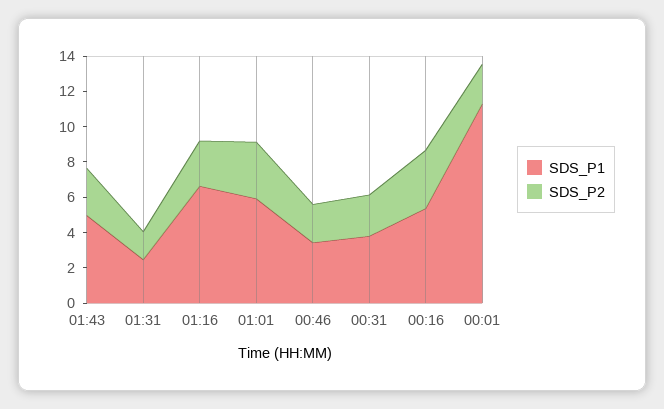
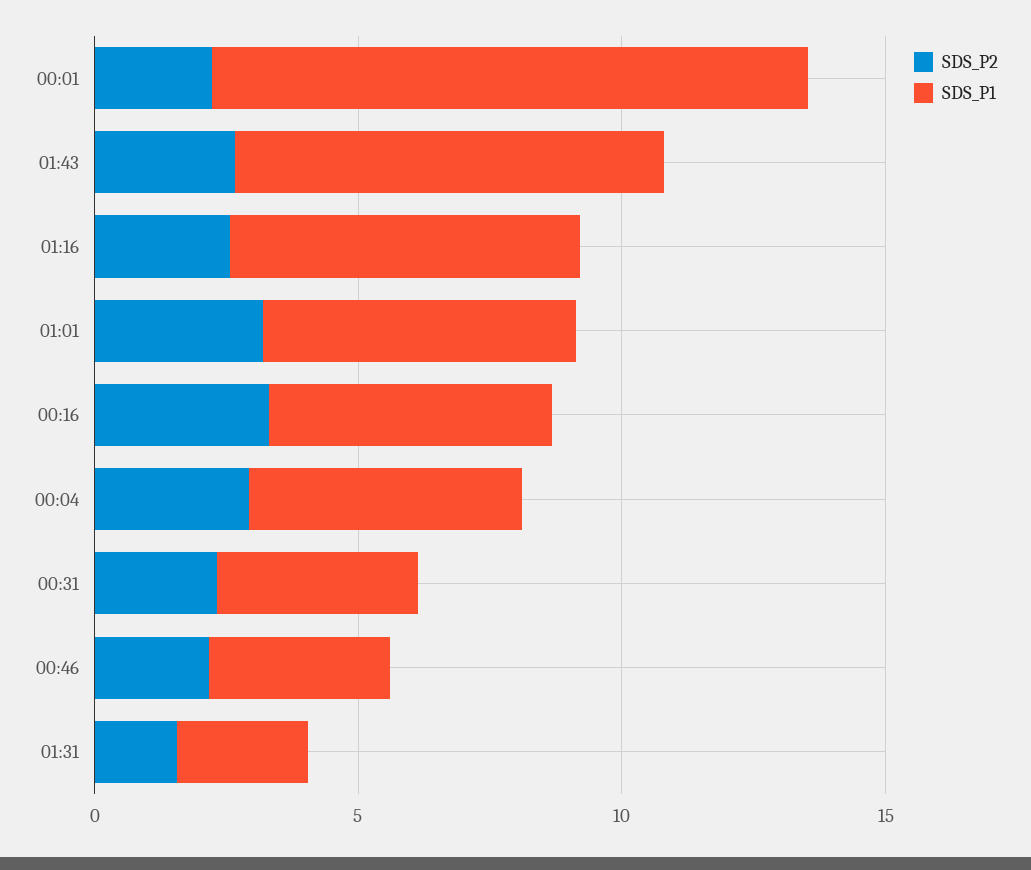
  {
    "SDS_P1": {
-     "01:43": 5,
+     "01:43": 8,
      "01:31": 2.5,
      "01:16": 6.5,
      "01:01": 6,
      "00:46": 3.5,
      "00:31": 4,
      "00:16": 5.5,
-     "00:01": 11.5
+     "00:01": 11.5,
+     "00:04": 5
    },
    "SDS_P2": {
      "01:43": 2.5,
      "01:31": 1.5,
      "01:16": 2.5,
      "01:01": 3,
      "00:46": 2,
      "00:31": 2.5,
      "00:16": 3.5,
-     "00:01": 2
+     "00:01": 2,
+     "00:04": 3
    }
  }

